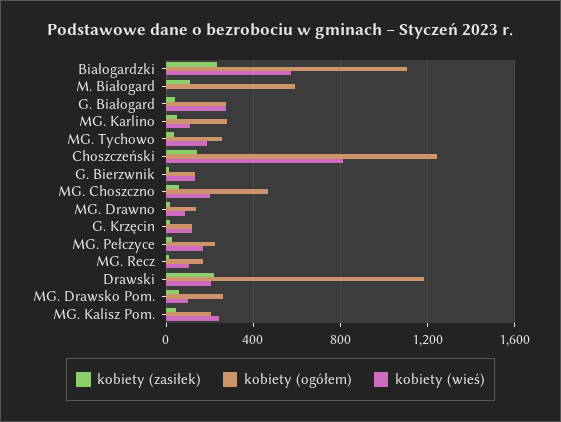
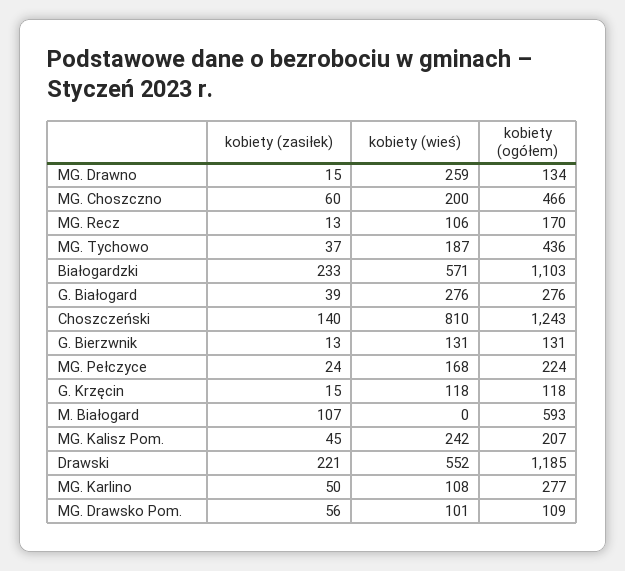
  {
    "kobiety (zasiłek)": {
      "Białogardzki": 233,
      "M. Białogard": 107,
      "G. Białogard": 39,
      "MG. Karlino": 50,
      "MG. Tychowo": 37,
      "Choszczeński": 140,
      "G. Bierzwnik": 13,
      "MG. Choszczno": 60,
      "MG. Drawno": 15,
      "G. Krzęcin": 15,
      "MG. Pełczyce": 24,
      "MG. Recz": 13,
      "Drawski": 221,
      "MG. Drawsko Pom.": 56,
      "MG. Kalisz Pom.": 45
    },
    "kobiety (ogółem)": {
      "Białogardzki": 1103,
      "M. Białogard": 593,
      "G. Białogard": 276,
      "MG. Karlino": 277,
-     "MG. Tychowo": 250,
+     "MG. Tychowo": 436,
      "Choszczeński": 1243,
      "G. Bierzwnik": 131,
      "MG. Choszczno": 466,
      "MG. Drawno": 134,
      "G. Krzęcin": 118,
      "MG. Pełczyce": 224,
      "MG. Recz": 170,
      "Drawski": 1185,
-     "MG. Drawsko Pom.": 250,
+     "MG. Drawsko Pom.": 109,
      "MG. Kalisz Pom.": 207
    },
    "kobiety (wieś)": {
      "Białogardzki": 571,
      "M. Białogard": 0,
      "G. Białogard": 276,
      "MG. Karlino": 108,
      "MG. Tychowo": 187,
      "Choszczeński": 810,
      "G. Bierzwnik": 131,
      "MG. Choszczno": 200,
-     "MG. Drawno": 100,
+     "MG. Drawno": 259,
      "G. Krzęcin": 118,
      "MG. Pełczyce": 168,
      "MG. Recz": 106,
-     "Drawski": 200,
+     "Drawski": 552,
      "MG. Drawsko Pom.": 101,
      "MG. Kalisz Pom.": 242
    }
  }

